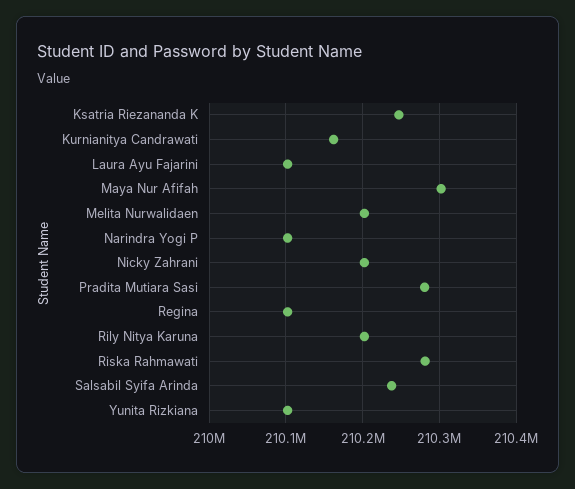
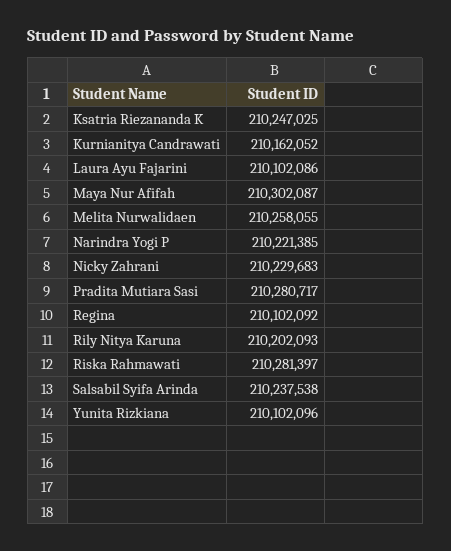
  {
    "Ksatria Riezananda K": 210247025,
    "Kurnianitya Candrawati": 210162052,
    "Laura Ayu Fajarini": 210102086,
    "Maya Nur Afifah": 210302087,
-   "Melita Nurwalidaen": 210200000,
+   "Melita Nurwalidaen": 210258055,
-   "Narindra Yogi P": 210100000,
+   "Narindra Yogi P": 210221385,
-   "Nicky Zahrani": 210200000,
+   "Nicky Zahrani": 210229683,
    "Pradita Mutiara Sasi": 210280717,
    "Regina": 210102092,
    "Rily Nitya Karuna": 210202093,
    "Riska Rahmawati": 210281397,
    "Salsabil Syifa Arinda": 210237538,
    "Yunita Rizkiana": 210102096
  }

